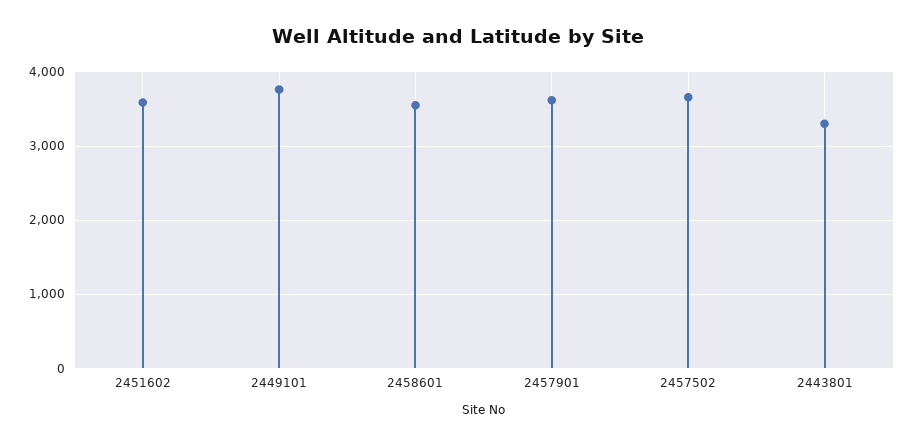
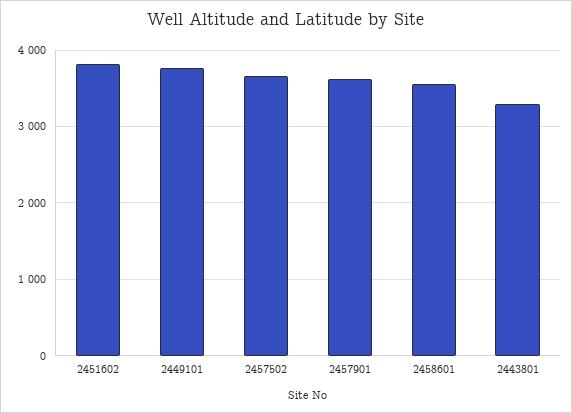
  {
-   "2451602": 3600,
+   "2451602": 3800,
    "2449101": 3800,
    "2458601": 3600,
    "2457901": 3600,
    "2457502": 3700,
    "2443801": 3300
  }

